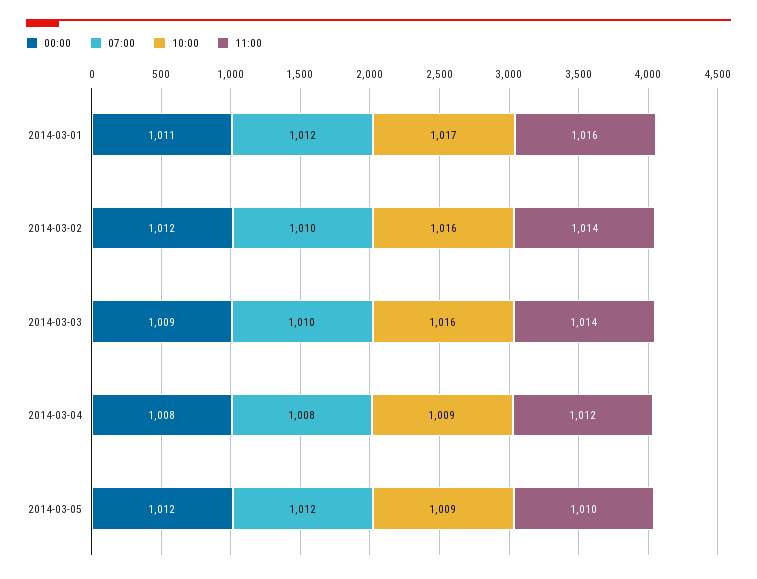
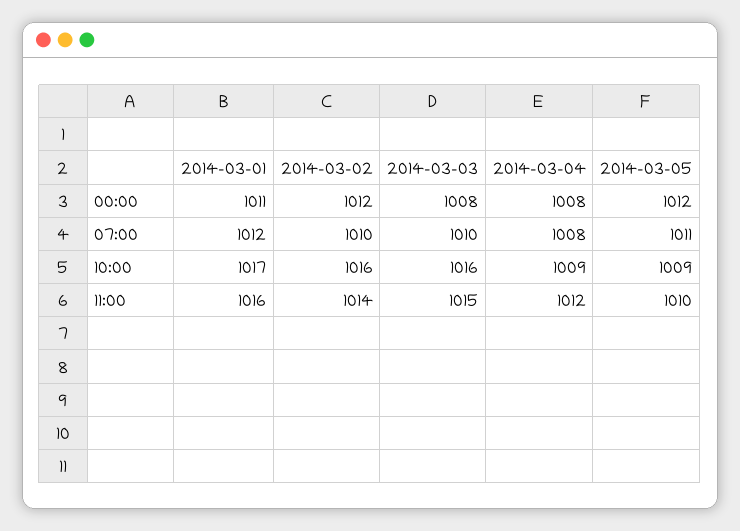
  {
    "00:00": {
      "2014-03-01": 1011,
      "2014-03-02": 1012,
-     "2014-03-03": 1009,
+     "2014-03-03": 1008,
      "2014-03-04": 1008,
      "2014-03-05": 1012
    },
    "07:00": {
      "2014-03-01": 1012,
      "2014-03-02": 1010,
      "2014-03-03": 1010,
      "2014-03-04": 1008,
-     "2014-03-05": 1012
+     "2014-03-05": 1011
    },
    "10:00": {
      "2014-03-01": 1017,
      "2014-03-02": 1016,
      "2014-03-03": 1016,
      "2014-03-04": 1009,
      "2014-03-05": 1009
    },
    "11:00": {
      "2014-03-01": 1016,
      "2014-03-02": 1014,
-     "2014-03-03": 1014,
+     "2014-03-03": 1015,
      "2014-03-04": 1012,
      "2014-03-05": 1010
    }
  }

